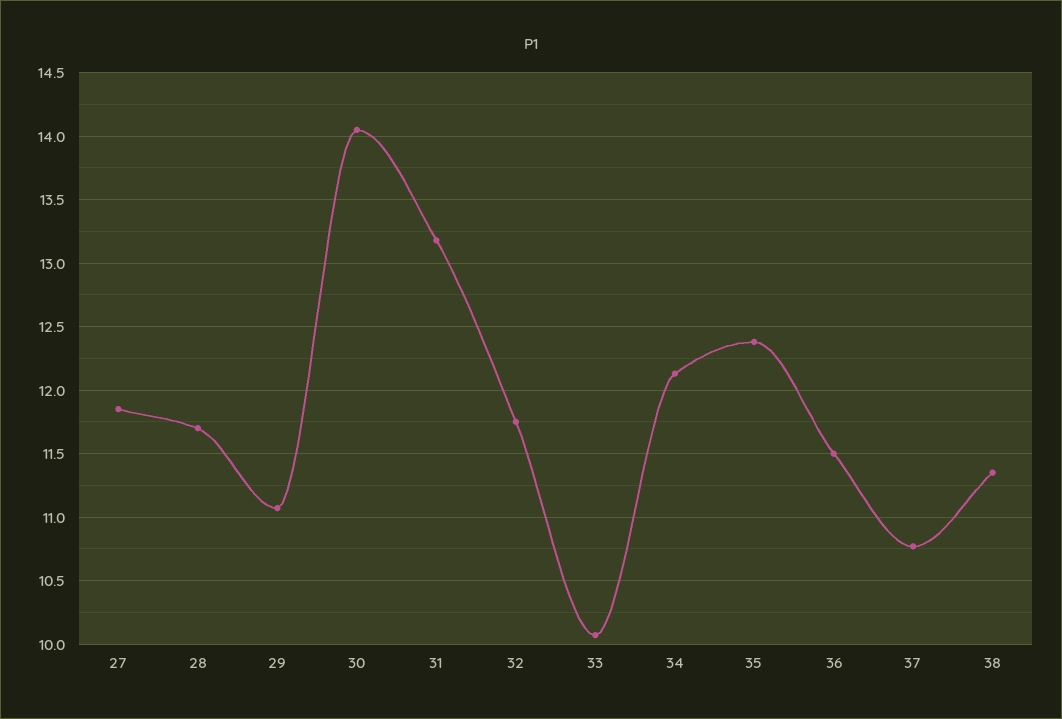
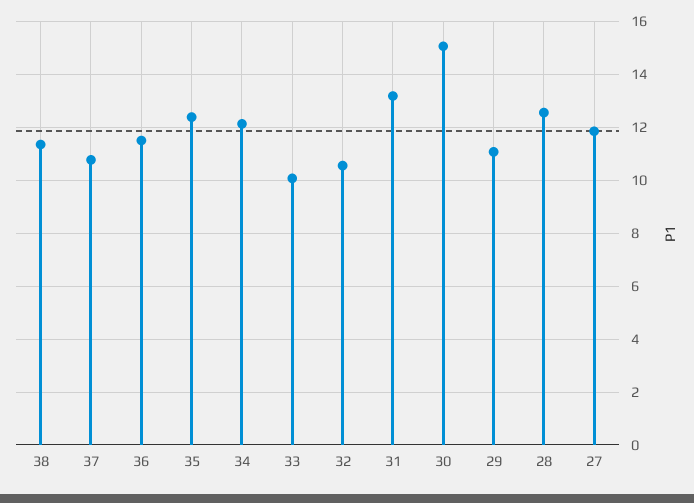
  {
    "27": 11.85,
-   "28": 11.7,
+   "28": 12.5,
    "29": 11.05,
-   "30": 14.05,
+   "30": 15,
    "31": 13.2,
-   "32": 11.75,
+   "32": 10.5,
    "33": 10.05,
    "34": 12.15,
    "35": 12.4,
    "36": 11.5,
    "37": 10.75,
    "38": 11.35
  }

